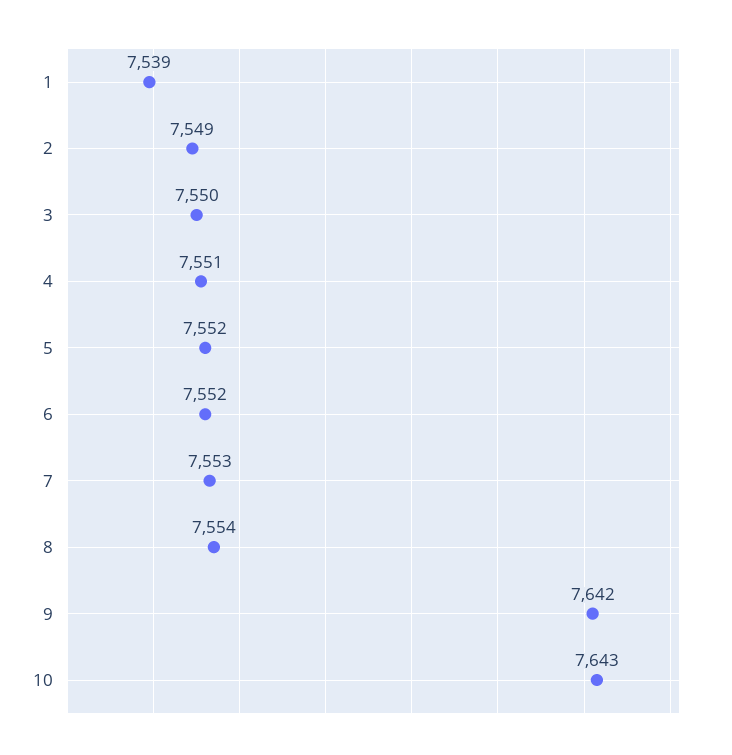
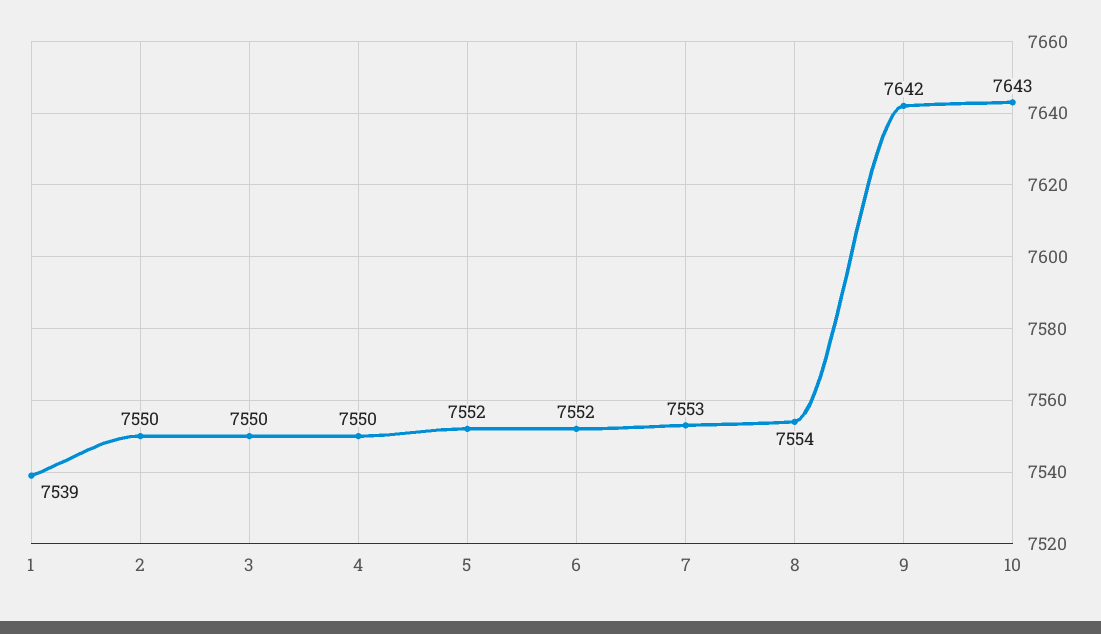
  {
    "1": 7539,
-   "2": 7549,
+   "2": 7550,
    "3": 7550,
-   "4": 7551,
+   "4": 7550,
    "5": 7552,
    "6": 7552,
    "7": 7553,
    "8": 7554,
    "9": 7642,
    "10": 7643
  }

